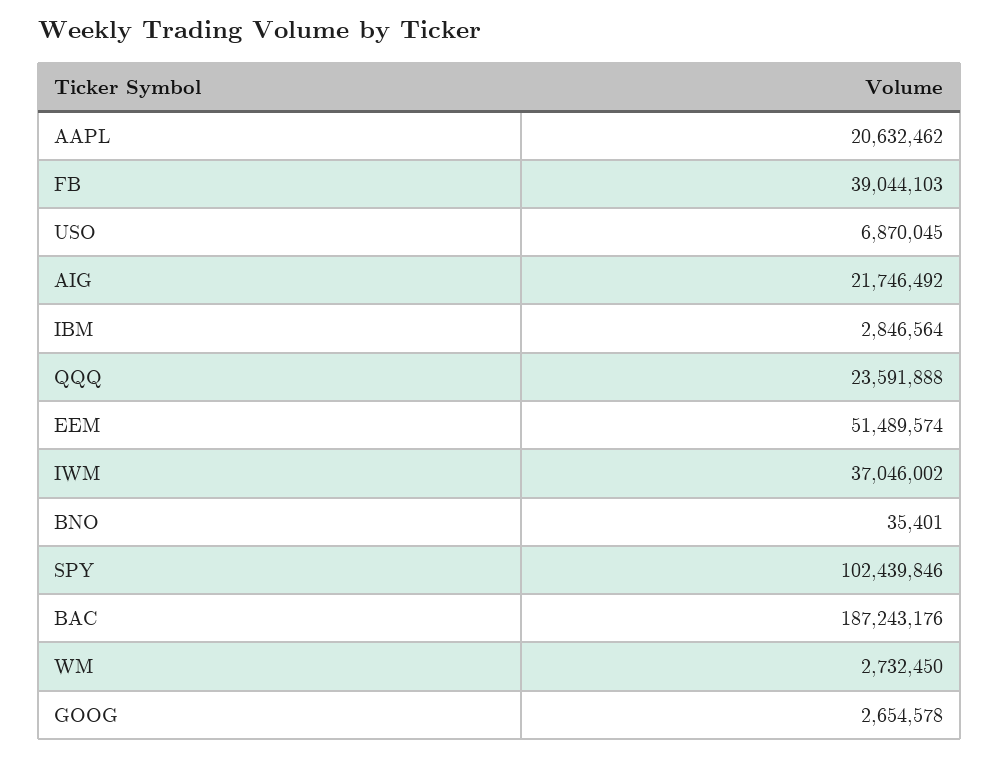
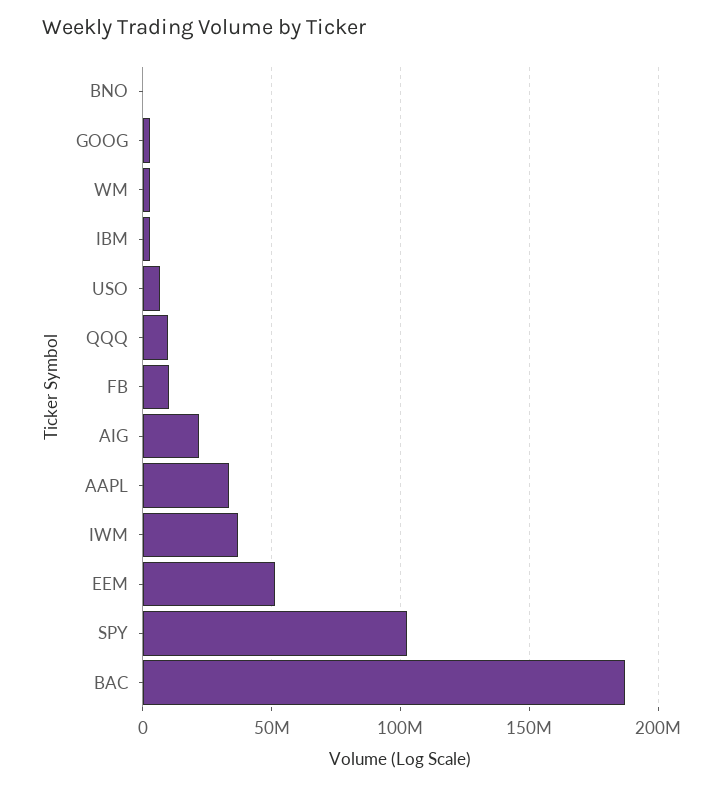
  {
-   "AAPL": 20632462,
+   "AAPL": 35000000,
-   "FB": 39044103,
+   "FB": 10000000,
    "USO": 6870045,
    "AIG": 21746492,
    "IBM": 2846564,
-   "QQQ": 23591888,
+   "QQQ": 10000000,
    "EEM": 51489574,
    "IWM": 37046002,
    "BNO": 35401,
    "SPY": 102439846,
    "BAC": 187243176,
    "WM": 2732450,
    "GOOG": 2654578
  }

